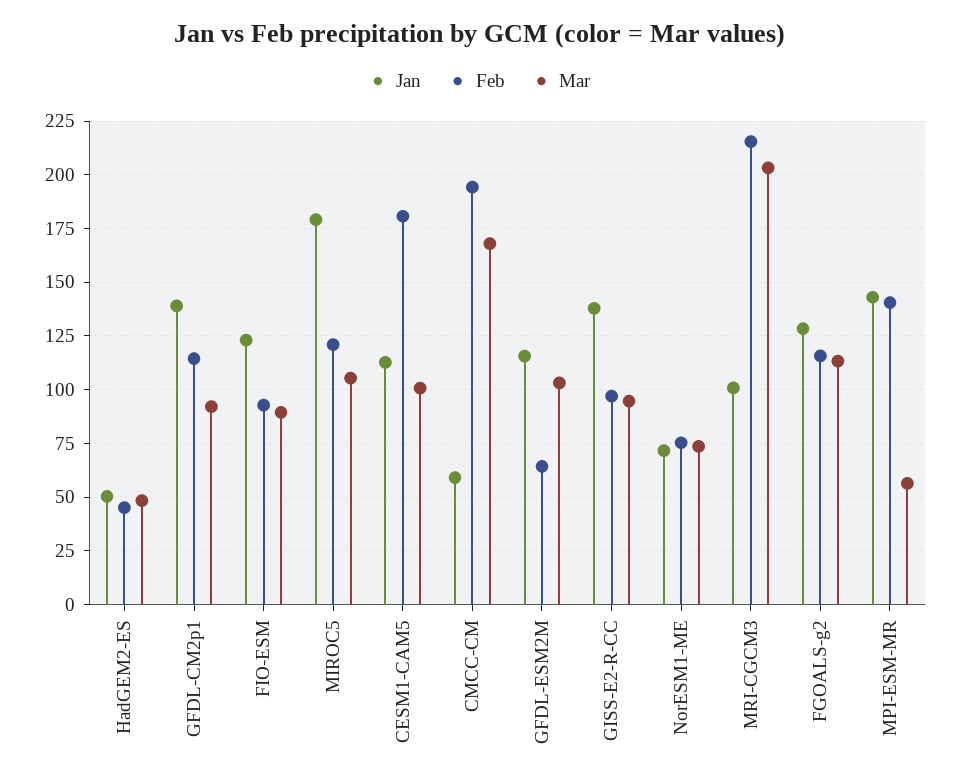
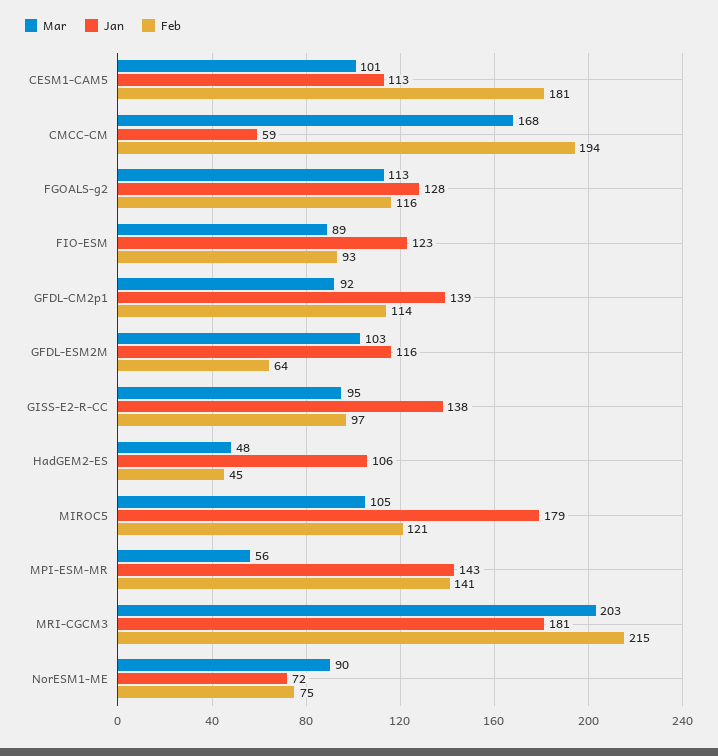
  {
    "Jan": {
-     "HadGEM2-ES": 50,
+     "HadGEM2-ES": 106,
      "GFDL-CM2p1": 139,
      "FIO-ESM": 123,
      "MIROC5": 179,
      "CESM1-CAM5": 113,
      "CMCC-CM": 59,
      "GFDL-ESM2M": 116,
      "GISS-E2-R-CC": 138,
      "NorESM1-ME": 72,
-     "MRI-CGCM3": 100,
+     "MRI-CGCM3": 181,
      "FGOALS-g2": 128,
      "MPI-ESM-MR": 143
    },
    "Feb": {
      "HadGEM2-ES": 45,
      "GFDL-CM2p1": 114,
      "FIO-ESM": 93,
      "MIROC5": 121,
      "CESM1-CAM5": 181,
      "CMCC-CM": 194,
      "GFDL-ESM2M": 64,
      "GISS-E2-R-CC": 97,
      "NorESM1-ME": 75,
      "MRI-CGCM3": 215,
      "FGOALS-g2": 116,
      "MPI-ESM-MR": 141
    },
    "Mar": {
      "HadGEM2-ES": 48,
      "GFDL-CM2p1": 92,
      "FIO-ESM": 89,
      "MIROC5": 105,
      "CESM1-CAM5": 101,
      "CMCC-CM": 168,
      "GFDL-ESM2M": 103,
      "GISS-E2-R-CC": 95,
-     "NorESM1-ME": 75,
+     "NorESM1-ME": 90,
      "MRI-CGCM3": 203,
      "FGOALS-g2": 113,
      "MPI-ESM-MR": 56
    }
  }

